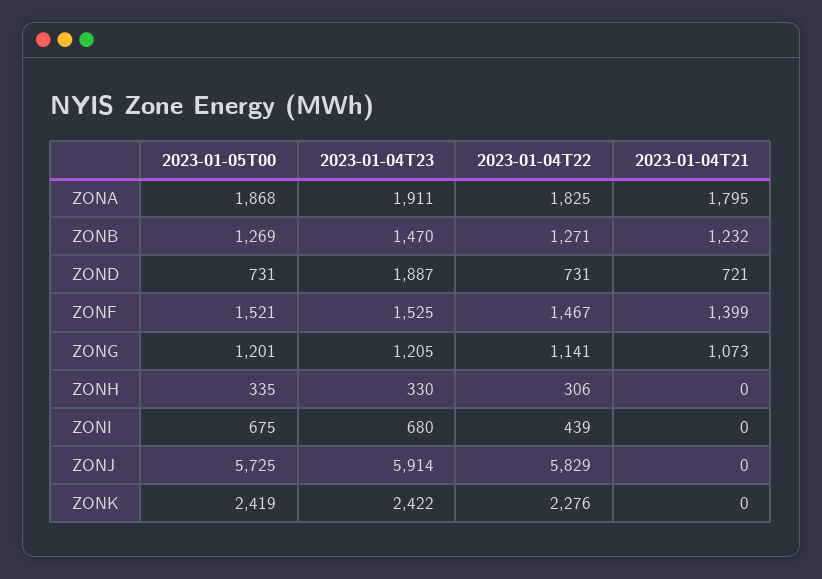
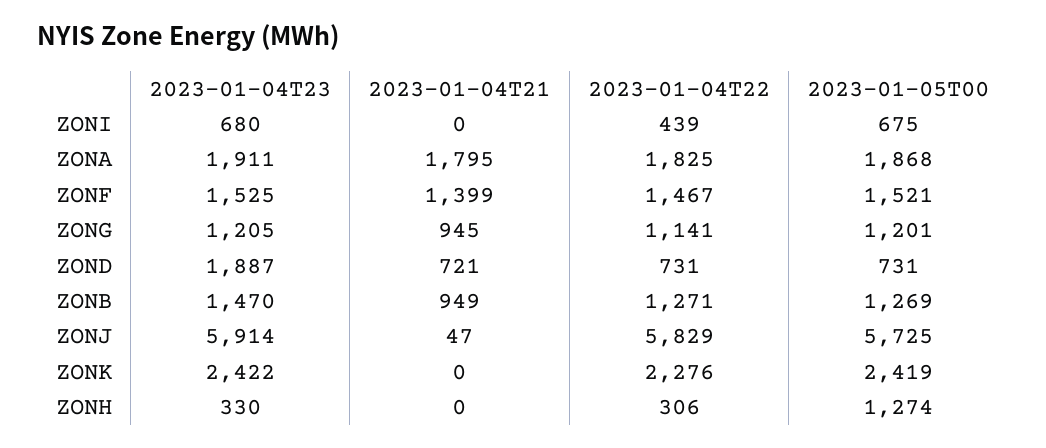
  {
    "2023-01-05T00": {
      "ZONA": 1868,
      "ZONB": 1269,
      "ZOND": 731,
      "ZONF": 1521,
      "ZONG": 1201,
-     "ZONH": 335,
+     "ZONH": 1274,
      "ZONI": 675,
      "ZONJ": 5725,
      "ZONK": 2419
    },
    "2023-01-04T23": {
      "ZONA": 1911,
      "ZONB": 1470,
      "ZOND": 1887,
      "ZONF": 1525,
      "ZONG": 1205,
      "ZONH": 330,
      "ZONI": 680,
      "ZONJ": 5914,
      "ZONK": 2422
    },
    "2023-01-04T22": {
      "ZONA": 1825,
      "ZONB": 1271,
      "ZOND": 731,
      "ZONF": 1467,
      "ZONG": 1141,
      "ZONH": 306,
      "ZONI": 439,
      "ZONJ": 5829,
      "ZONK": 2276
    },
    "2023-01-04T21": {
      "ZONA": 1795,
-     "ZONB": 1232,
+     "ZONB": 949,
      "ZOND": 721,
      "ZONF": 1399,
-     "ZONG": 1073,
+     "ZONG": 945,
      "ZONH": 0,
      "ZONI": 0,
-     "ZONJ": 0,
+     "ZONJ": 47,
      "ZONK": 0
    }
  }

